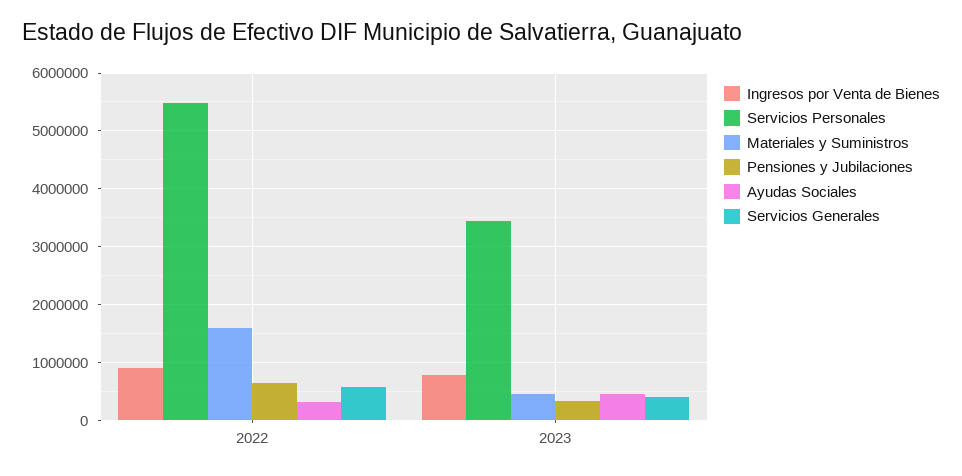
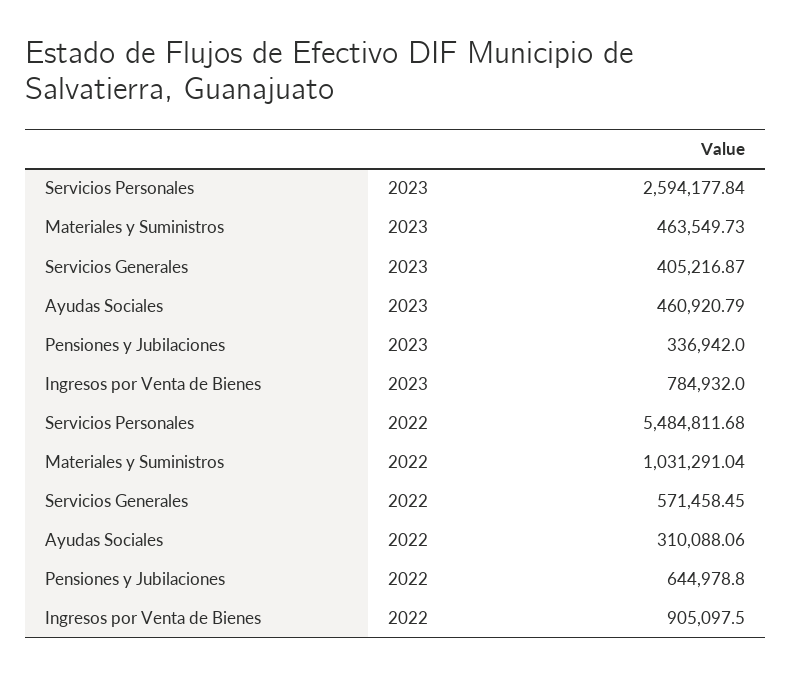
  {
    "Ingresos por Venta de Bienes": {
      "2022": 905097.5,
      "2023": 784932
    },
    "Servicios Personales": {
      "2022": 5484811.68,
-     "2023": 3400000
+     "2023": 2594177.84
    },
    "Materiales y Suministros": {
-     "2022": 1600000,
+     "2022": 1031291.04,
      "2023": 463549.73
    },
    "Pensiones y Jubilaciones": {
      "2022": 644978.8,
      "2023": 336942
    },
    "Ayudas Sociales": {
      "2022": 310088.06,
      "2023": 460920.79
    },
    "Servicios Generales": {
      "2022": 571458.45,
      "2023": 405216.87
    }
  }

